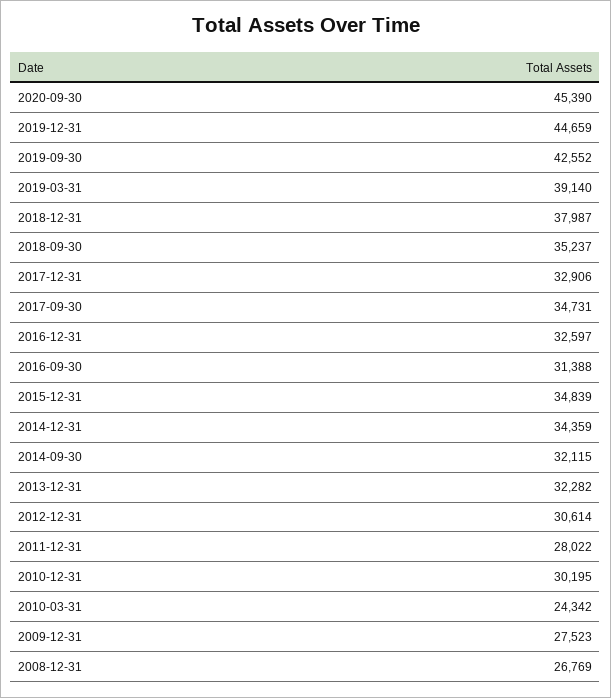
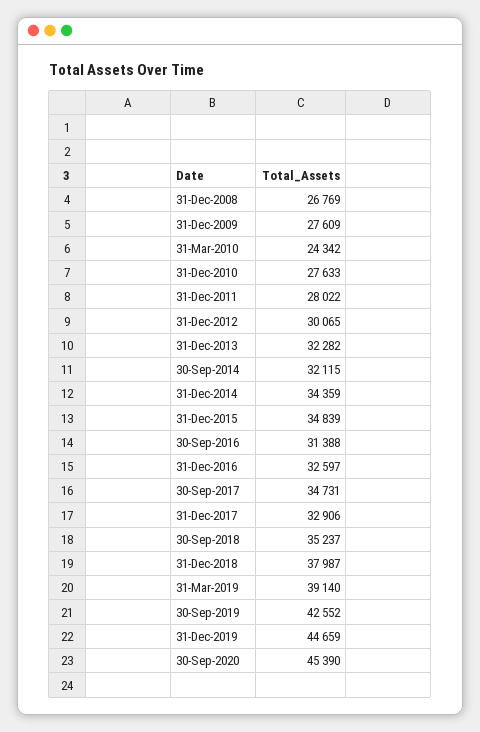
  {
    "2020-09-30": 45390,
    "2019-12-31": 44659,
    "2019-09-30": 42552,
    "2019-03-31": 39140,
    "2018-12-31": 37987,
    "2018-09-30": 35237,
    "2017-12-31": 32906,
    "2017-09-30": 34731,
    "2016-12-31": 32597,
    "2016-09-30": 31388,
    "2015-12-31": 34839,
    "2014-12-31": 34359,
    "2014-09-30": 32115,
    "2013-12-31": 32282,
-   "2012-12-31": 30614,
+   "2012-12-31": 30065,
    "2011-12-31": 28022,
-   "2010-12-31": 30195,
+   "2010-12-31": 27633,
    "2010-03-31": 24342,
-   "2009-12-31": 27523,
+   "2009-12-31": 27609,
    "2008-12-31": 26769
  }

